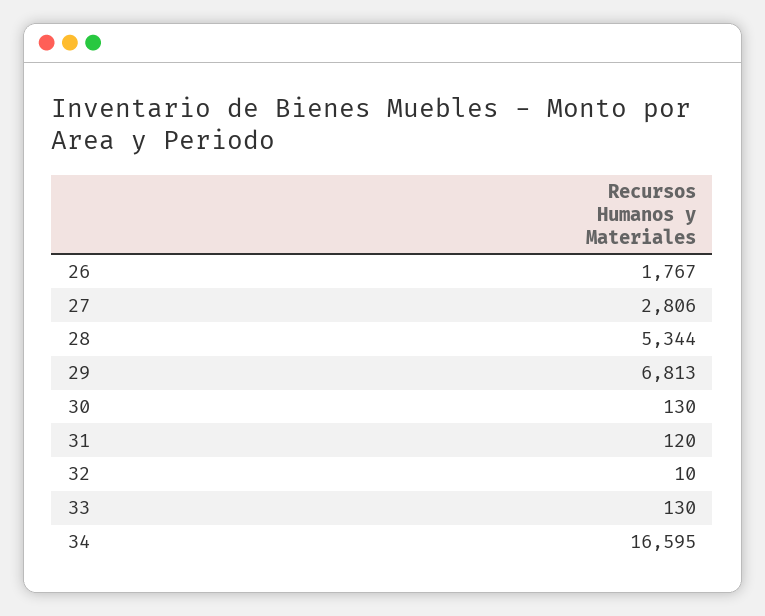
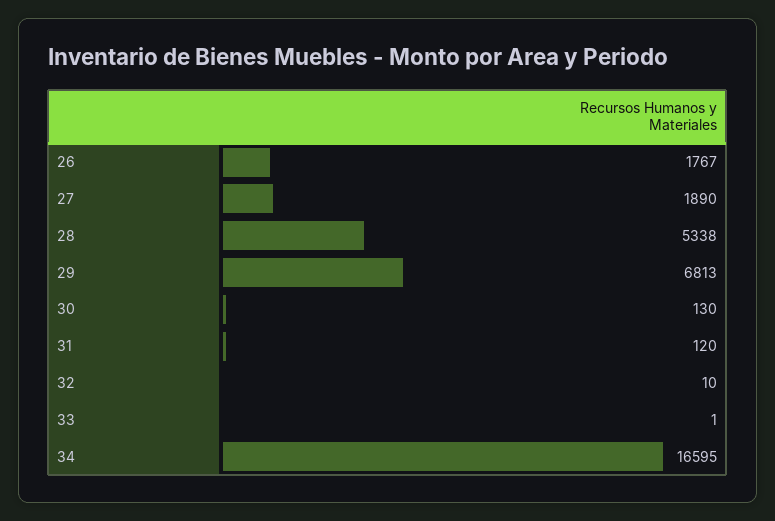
  {
    "26": 1767,
-   "27": 2806,
+   "27": 1890,
-   "28": 5344,
+   "28": 5338,
    "29": 6813,
    "30": 130,
    "31": 120,
    "32": 10,
-   "33": 130,
+   "33": 1,
    "34": 16595
  }

